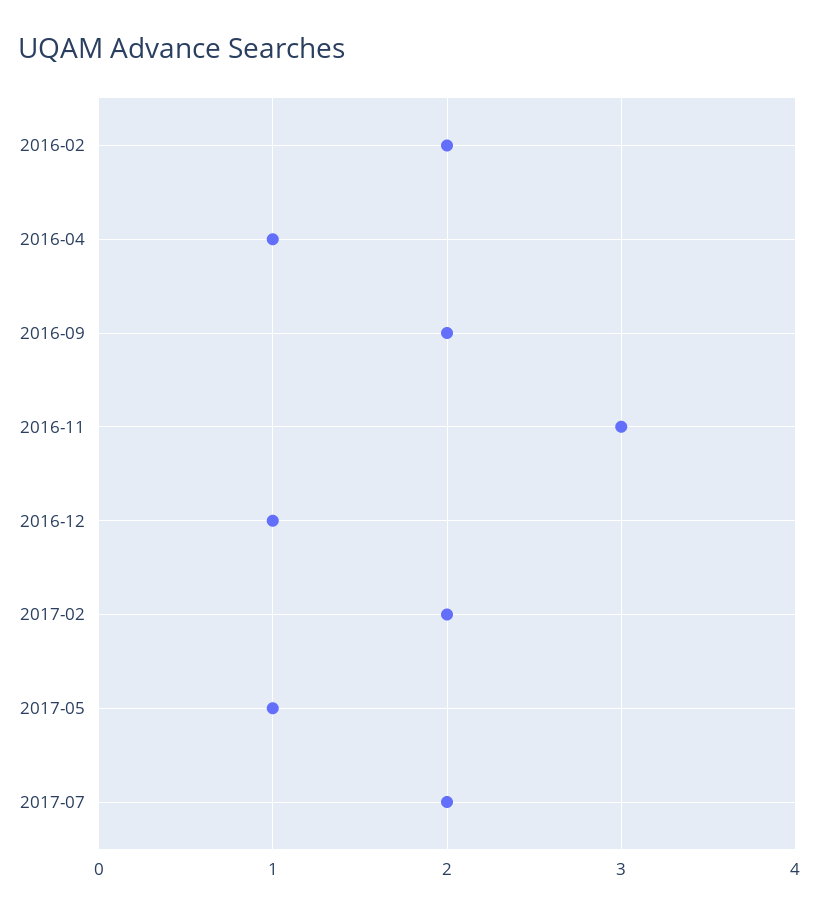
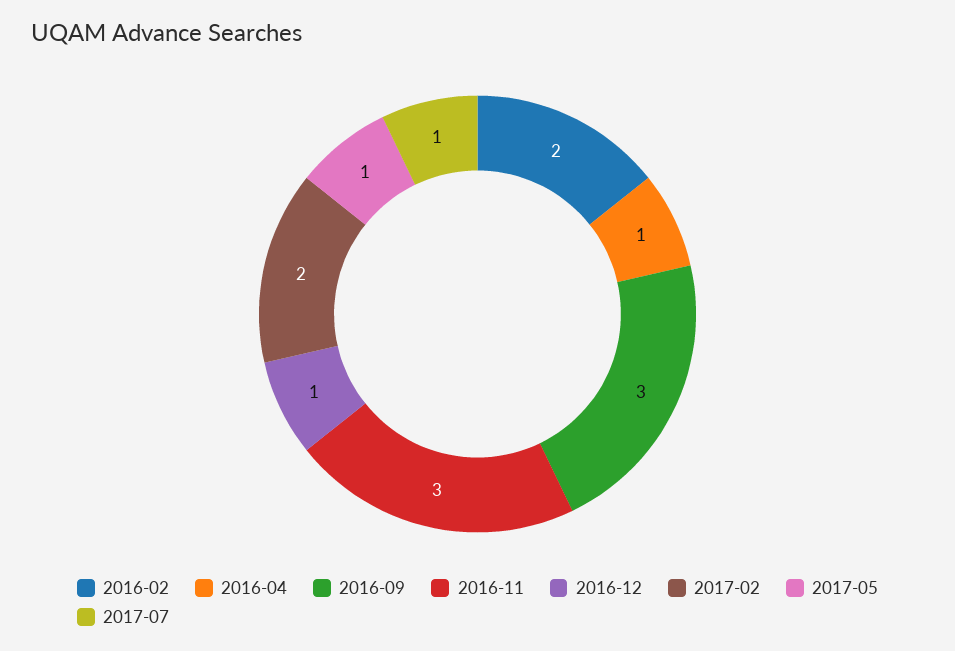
  {
    "2016-02": 2,
    "2016-04": 1,
-   "2016-09": 2,
+   "2016-09": 3,
    "2016-11": 3,
    "2016-12": 1,
    "2017-02": 2,
    "2017-05": 1,
-   "2017-07": 2
+   "2017-07": 1
  }

